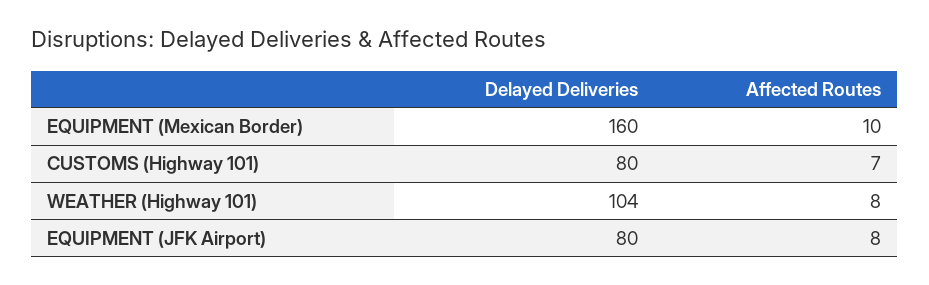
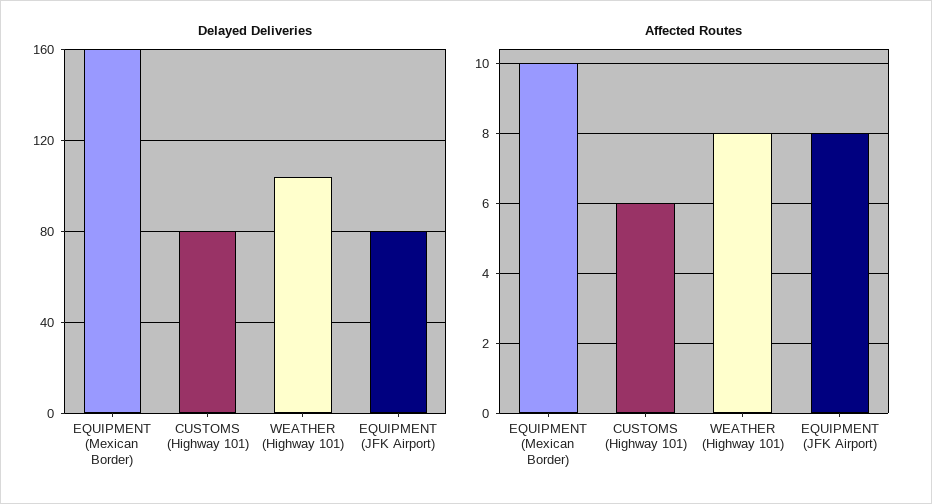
  {
    "Delayed Deliveries": {
      "EQUIPMENT (Mexican Border)": 160,
      "CUSTOMS (Highway 101)": 80,
      "WEATHER (Highway 101)": 104,
      "EQUIPMENT (JFK Airport)": 80
    },
    "Affected Routes": {
      "EQUIPMENT (Mexican Border)": 10,
-     "CUSTOMS (Highway 101)": 7,
+     "CUSTOMS (Highway 101)": 6,
      "WEATHER (Highway 101)": 8,
      "EQUIPMENT (JFK Airport)": 8
    }
  }

